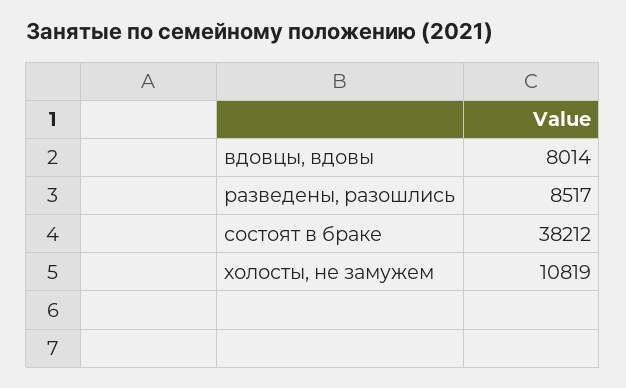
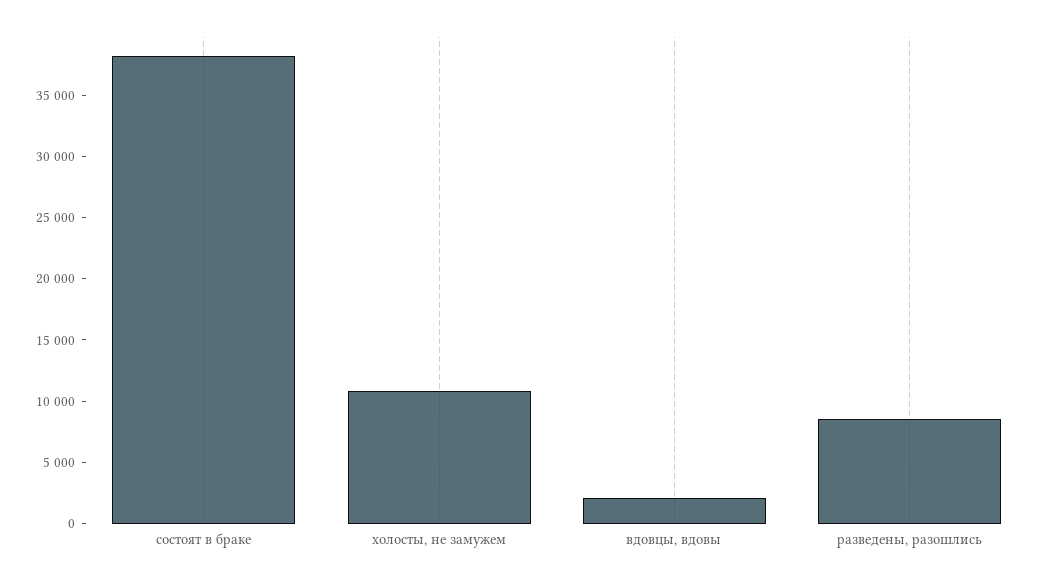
  {
-   "вдовцы, вдовы": 8014,
+   "вдовцы, вдовы": 2000,
    "разведены, разошлись": 8517,
    "состоят в браке": 38212,
    "холосты, не замужем": 10819
  }

